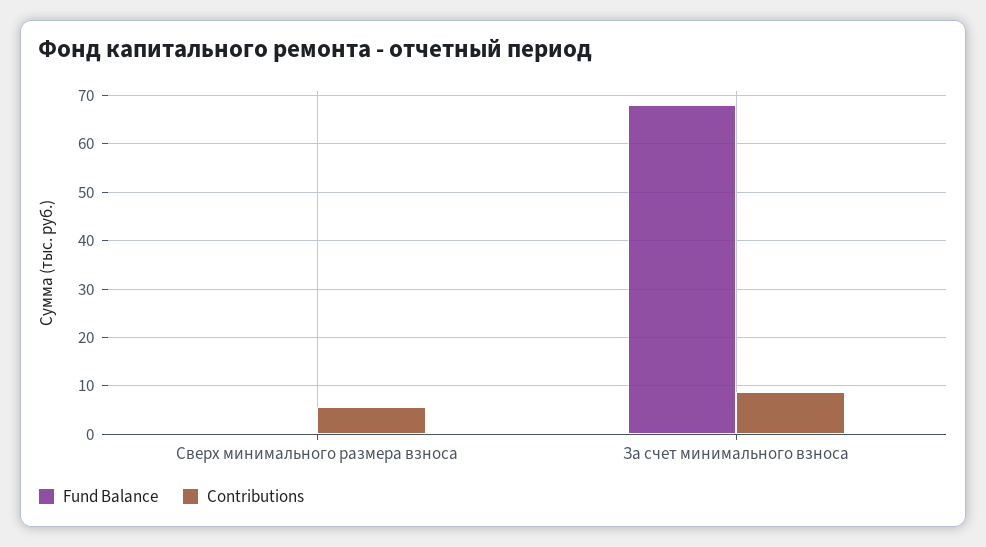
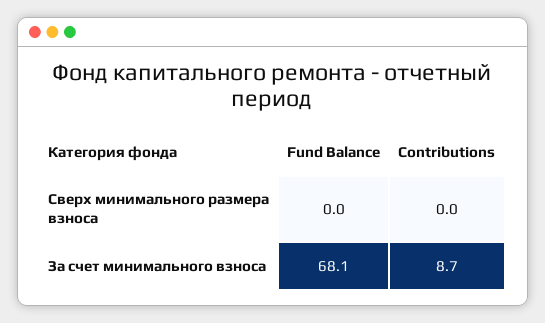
  {
    "Fund Balance": {
      "Сверх минимального размера взноса": 0,
      "За счет минимального взноса": 68.1
    },
    "Contributions": {
-     "Сверх минимального размера взноса": 6,
+     "Сверх минимального размера взноса": 0,
      "За счет минимального взноса": 8.7
    }
  }

